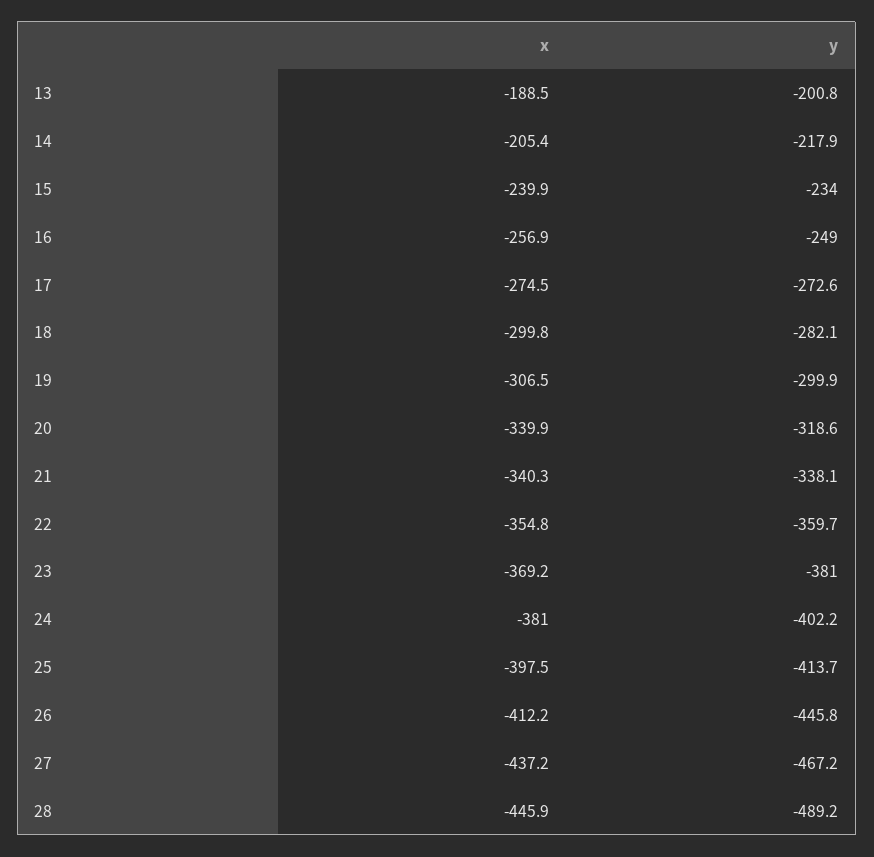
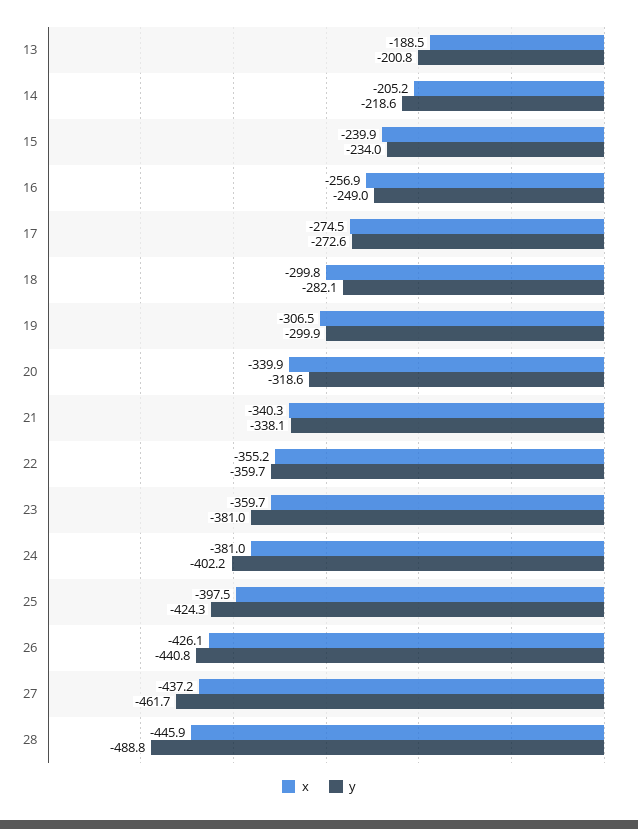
  {
    "x": {
      "13": -188.5,
-     "14": -205.4,
+     "14": -205.2,
      "15": -239.9,
      "16": -256.9,
      "17": -274.5,
      "18": -299.8,
      "19": -306.5,
      "20": -339.9,
      "21": -340.3,
-     "22": -354.8,
+     "22": -355.2,
-     "23": -369.2,
+     "23": -359.7,
      "24": -381,
      "25": -397.5,
-     "26": -412.2,
+     "26": -426.1,
      "27": -437.2,
      "28": -445.9
    },
    "y": {
      "13": -200.8,
-     "14": -217.9,
+     "14": -218.6,
      "15": -234,
      "16": -249,
      "17": -272.6,
      "18": -282.1,
      "19": -299.9,
      "20": -318.6,
      "21": -338.1,
      "22": -359.7,
      "23": -381,
      "24": -402.2,
-     "25": -413.7,
+     "25": -424.3,
-     "26": -445.8,
+     "26": -440.8,
-     "27": -467.2,
+     "27": -461.7,
-     "28": -489.2
+     "28": -488.8
    }
  }

